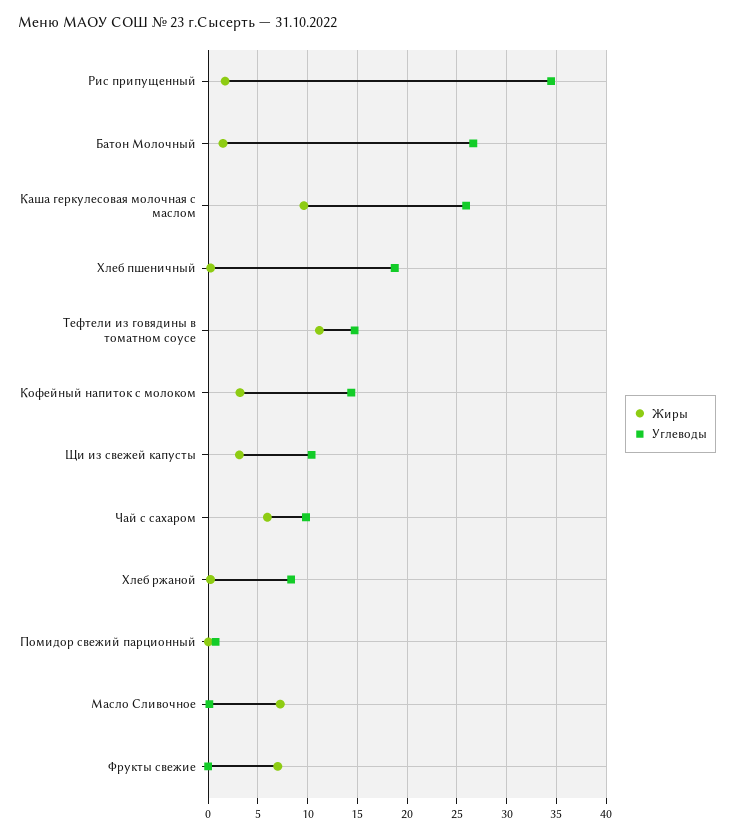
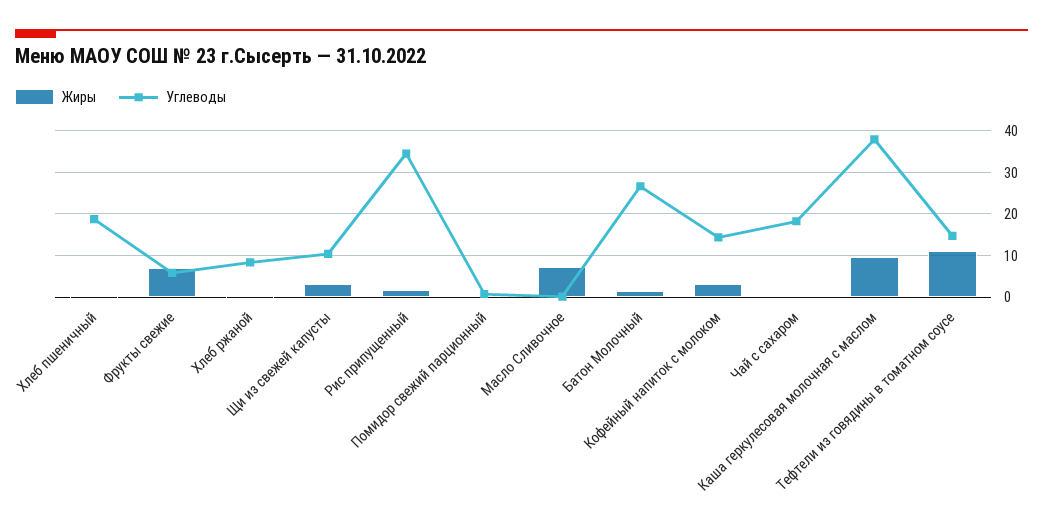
  {
    "Жиры": {
      "Рис припущенный": 2,
      "Батон Молочный": 2,
      "Каша геркулесовая молочная с маслом": 10,
      "Хлеб пшеничный": 0,
      "Тефтели из говядины в томатном соусе": 11,
      "Кофейный напиток с молоком": 3,
      "Щи из свежей капусты": 3,
-     "Чай с сахаром": 6,
+     "Чай с сахаром": 0,
      "Хлеб ржаной": 0,
      "Помидор свежий парционный": 0,
      "Масло Сливочное": 7,
      "Фрукты свежие": 7
    },
    "Углеводы": {
      "Рис припущенный": 34,
      "Батон Молочный": 27,
-     "Каша геркулесовая молочная с маслом": 26,
+     "Каша геркулесовая молочная с маслом": 38,
      "Хлеб пшеничный": 19,
      "Тефтели из говядины в томатном соусе": 15,
      "Кофейный напиток с молоком": 14,
      "Щи из свежей капусты": 10,
-     "Чай с сахаром": 10,
+     "Чай с сахаром": 18,
      "Хлеб ржаной": 8,
      "Помидор свежий парционный": 1,
      "Масло Сливочное": 0,
-     "Фрукты свежие": 0
+     "Фрукты свежие": 6
    }
  }

